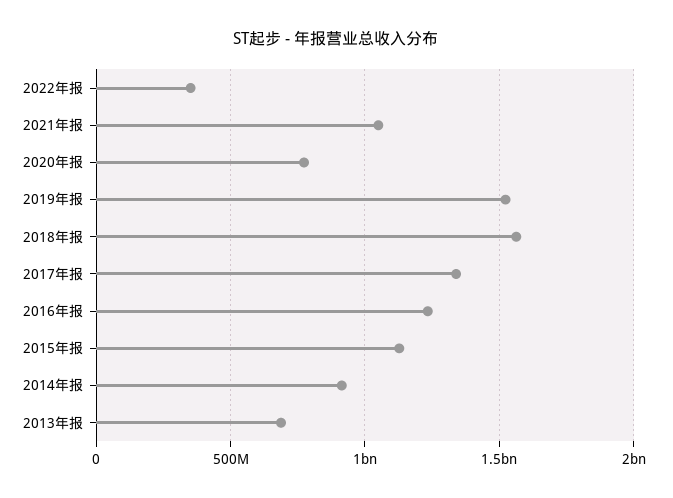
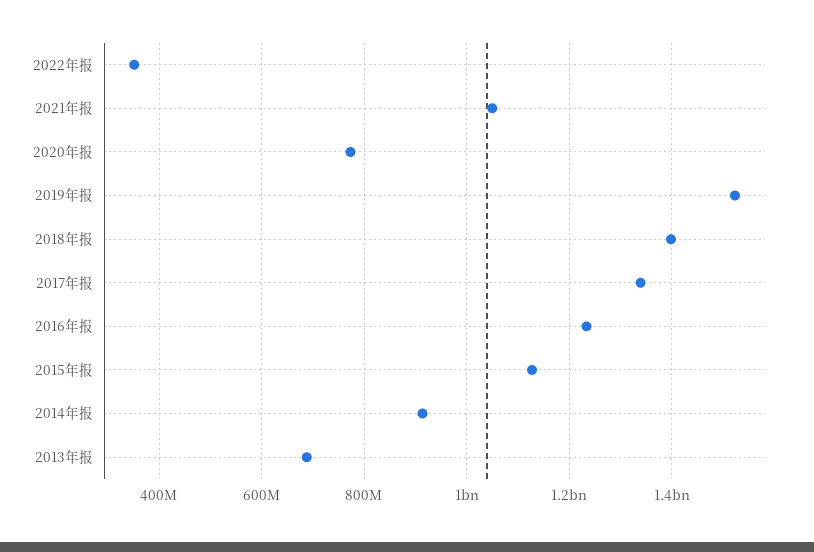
  {
    "2022年报": 360000000,
    "2021年报": 1060000000,
    "2020年报": 780000000,
    "2019年报": 1520000000,
-   "2018年报": 1550000000,
+   "2018年报": 1400000000,
    "2017年报": 1340000000,
    "2016年报": 1240000000,
    "2015年报": 1120000000,
    "2014年报": 920000000,
    "2013年报": 680000000
  }

